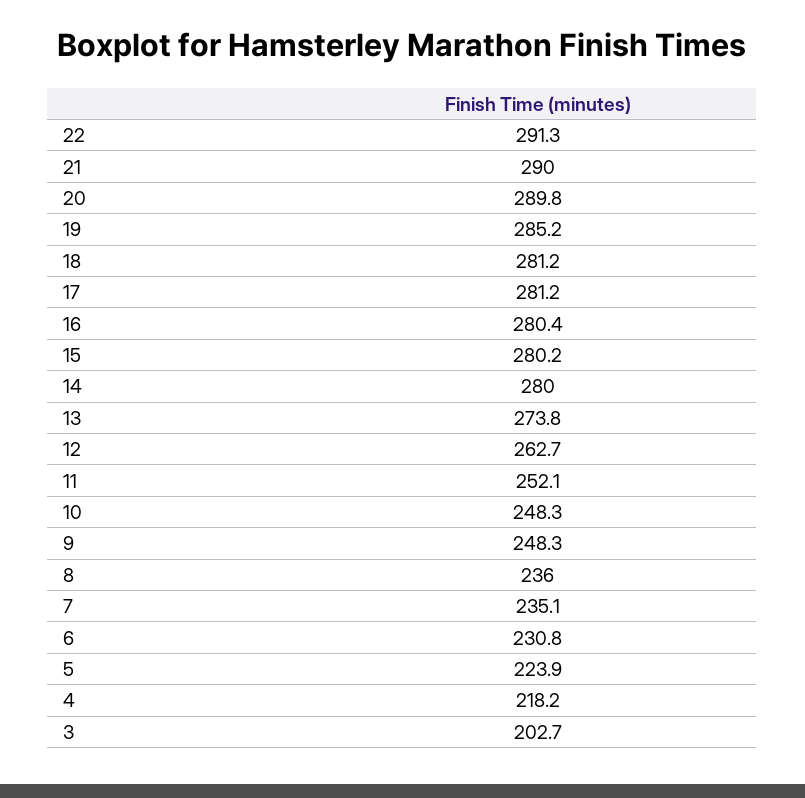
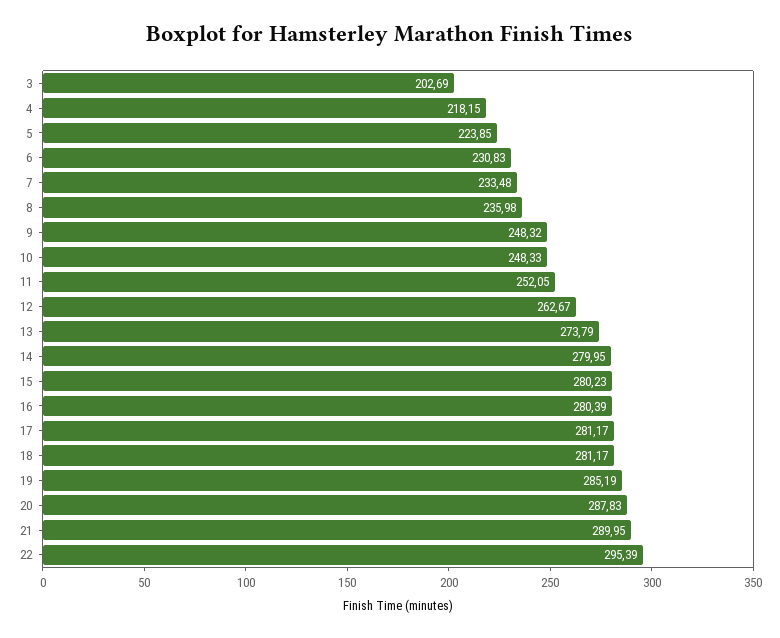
  {
-   "22": 291.3,
+   "22": 295.39,
    "21": 289.95,
-   "20": 289.8,
+   "20": 287.83,
    "19": 285.19,
    "18": 281.17,
    "17": 281.17,
    "16": 280.39,
    "15": 280.23,
    "14": 279.95,
    "13": 273.79,
    "12": 262.67,
    "11": 252.05,
    "10": 248.33,
    "9": 248.32,
    "8": 235.98,
-   "7": 235.1,
+   "7": 233.48,
    "6": 230.83,
    "5": 223.85,
    "4": 218.15,
    "3": 202.69
  }

